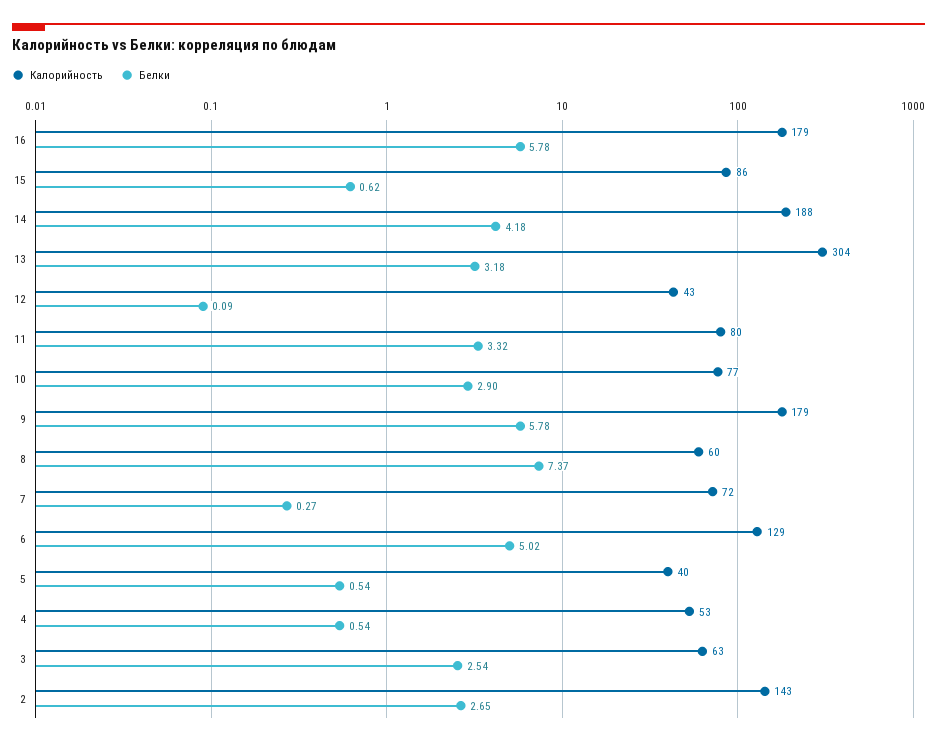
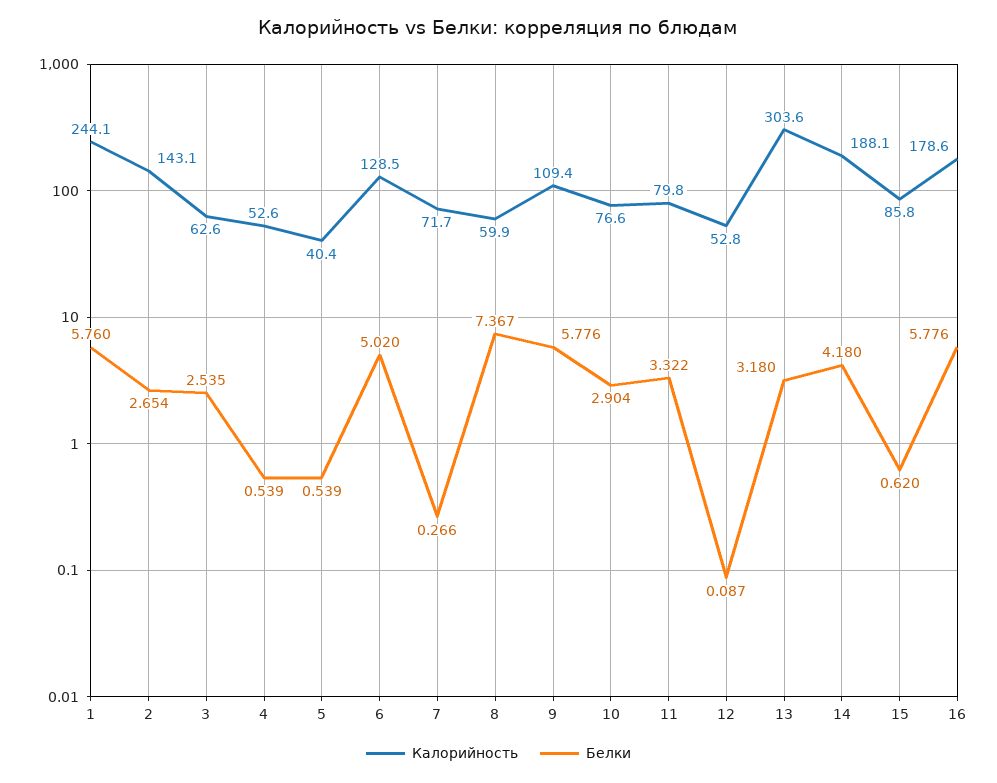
  {
    "Калорийность": {
      "16": 178.6,
      "15": 85.8,
      "14": 188.1,
      "13": 303.6,
-     "12": 43,
+     "12": 52.8,
      "11": 79.8,
      "10": 76.6,
-     "9": 179,
+     "9": 109.4,
      "8": 59.9,
      "7": 71.7,
      "6": 128.5,
      "5": 40.4,
      "4": 52.6,
      "3": 62.6,
-     "2": 143.1
+     "2": 143.1,
+     "1": 244.1
    },
    "Белки": {
      "16": 5.776,
      "15": 0.62,
      "14": 4.18,
      "13": 3.18,
      "12": 0.087,
      "11": 3.322,
      "10": 2.904,
      "9": 5.776,
      "8": 7.367,
      "7": 0.266,
      "6": 5.02,
      "5": 0.539,
      "4": 0.539,
      "3": 2.535,
-     "2": 2.654
+     "2": 2.654,
+     "1": 5.76
    }
  }

